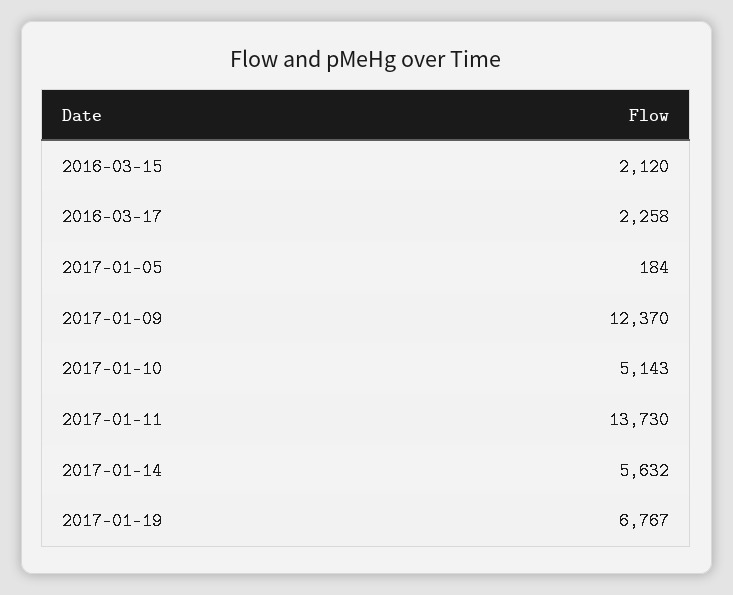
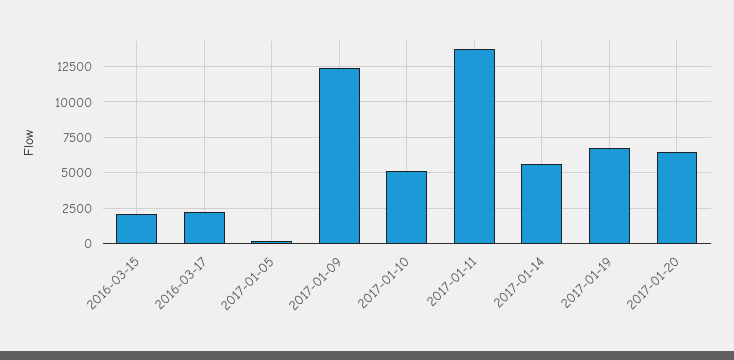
  {
    "2016-03-15": 2120,
    "2016-03-17": 2258,
    "2017-01-05": 184,
    "2017-01-09": 12370,
    "2017-01-10": 5143,
    "2017-01-11": 13730,
    "2017-01-14": 5632,
-   "2017-01-19": 6767
+   "2017-01-19": 6767,
+   "2017-01-20": 6500
  }

